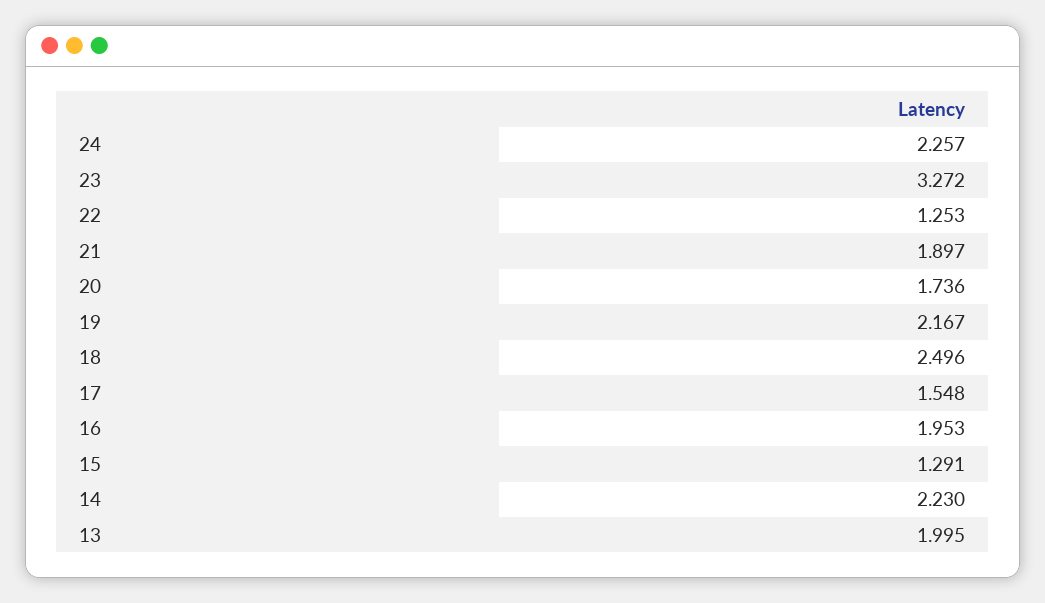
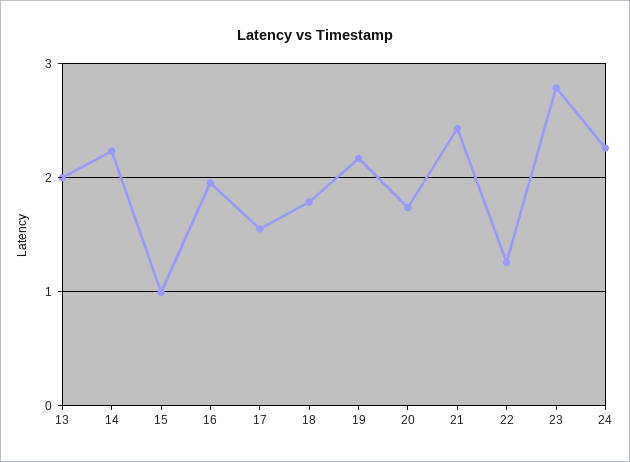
  {
    "24": 2.257,
-   "23": 3.272,
+   "23": 2.8,
    "22": 1.253,
-   "21": 1.897,
+   "21": 2.4,
    "20": 1.736,
    "19": 2.167,
-   "18": 2.496,
+   "18": 1.8,
    "17": 1.548,
    "16": 1.953,
-   "15": 1.291,
+   "15": 1,
    "14": 2.23,
    "13": 1.995
  }

